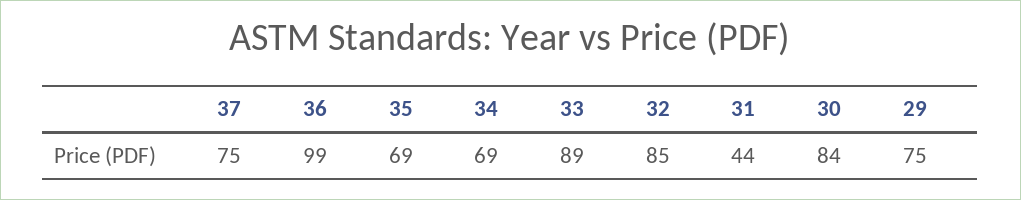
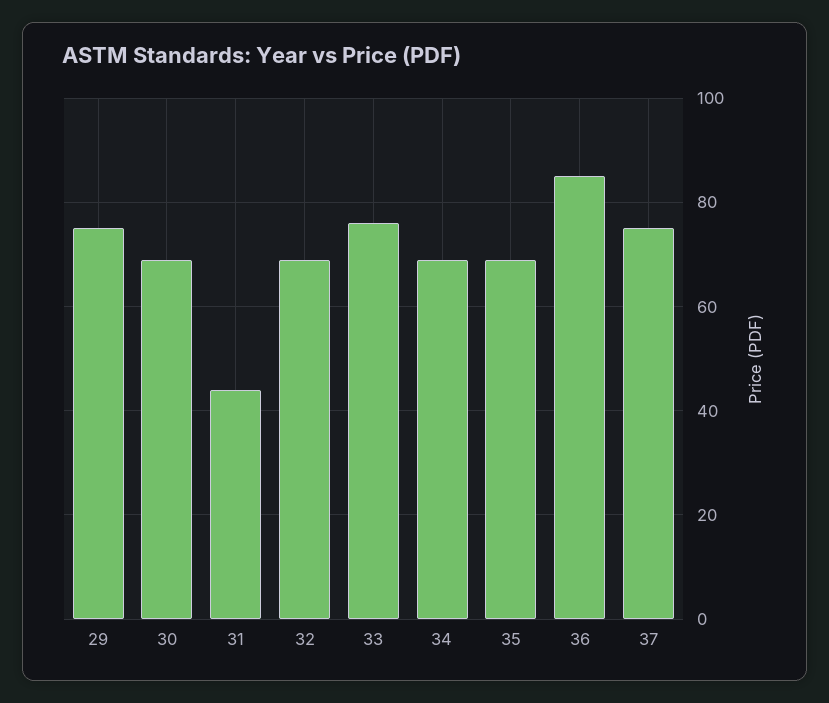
  {
    "37": 75,
-   "36": 99,
+   "36": 85,
    "35": 69,
    "34": 69,
-   "33": 89,
+   "33": 75,
-   "32": 85,
+   "32": 70,
    "31": 44,
-   "30": 84,
+   "30": 70,
    "29": 75
  }

